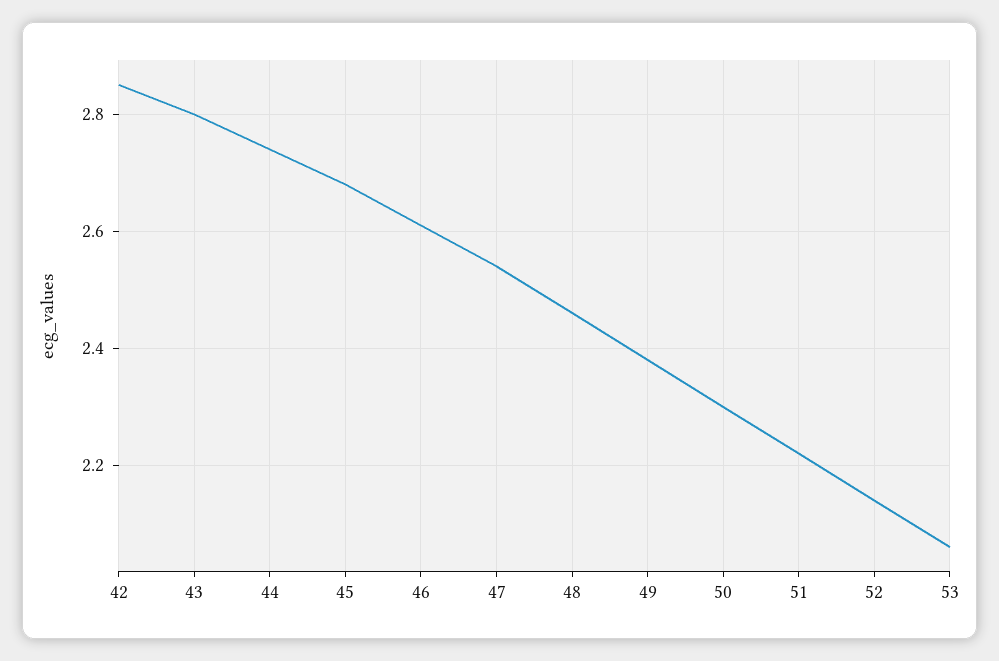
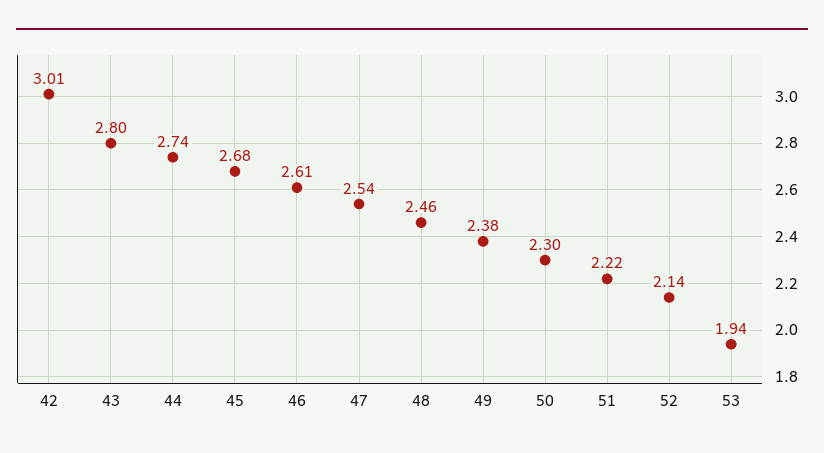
  {
-   "42": 2.85,
+   "42": 3.01,
    "43": 2.8,
    "44": 2.74,
    "45": 2.68,
    "46": 2.61,
    "47": 2.54,
    "48": 2.46,
    "49": 2.38,
    "50": 2.3,
    "51": 2.22,
    "52": 2.14,
-   "53": 2.05
+   "53": 1.94
  }

